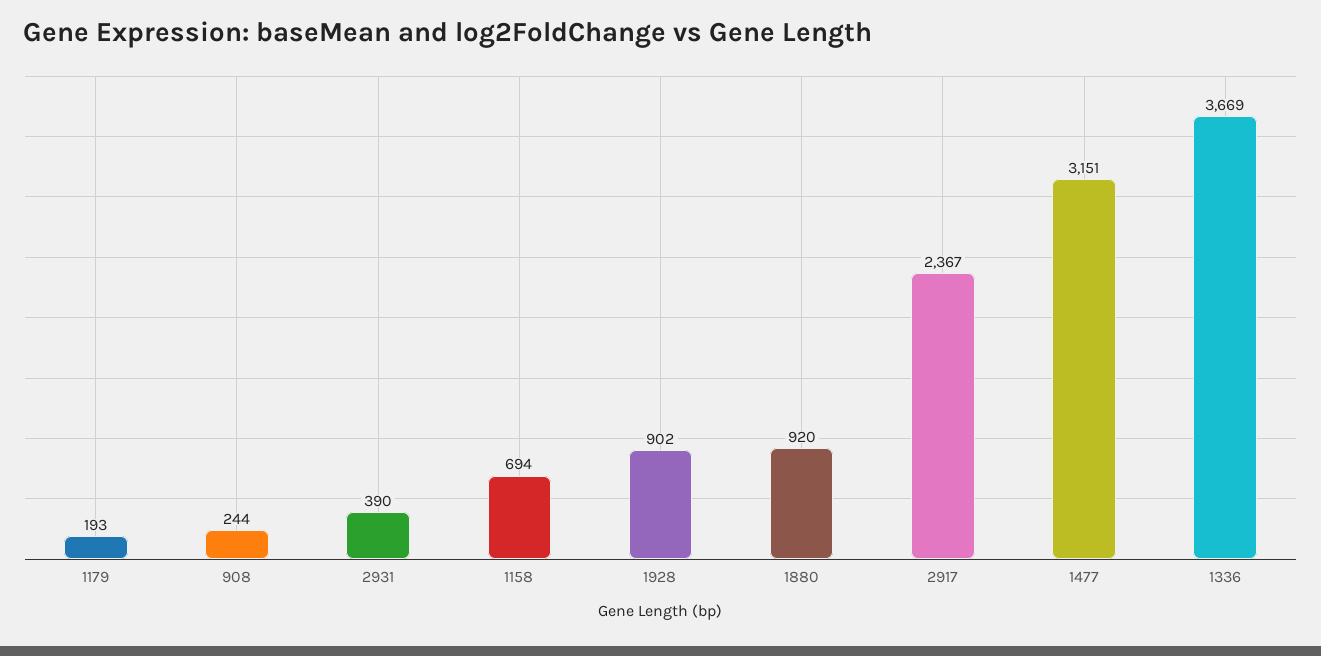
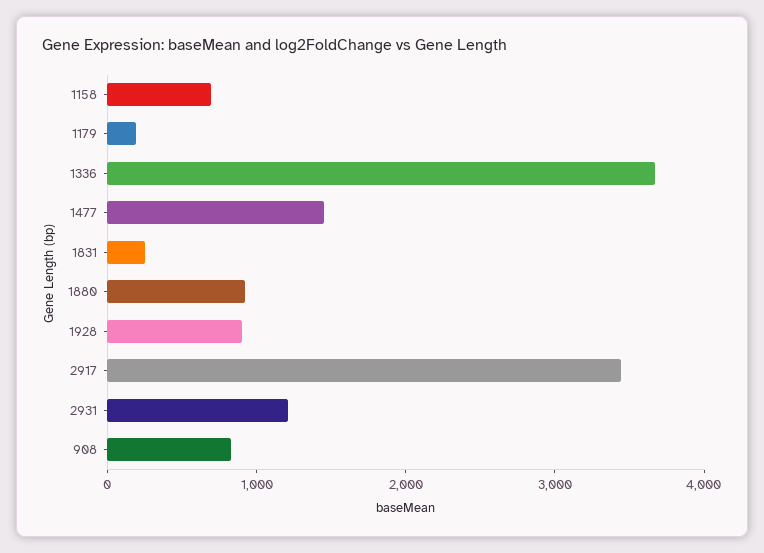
  {
    "1179": 193,
-   "908": 244,
+   "908": 800,
-   "2931": 390,
+   "2931": 1200,
    "1158": 694,
    "1928": 902,
    "1880": 920,
-   "2917": 2367,
+   "2917": 3400,
-   "1477": 3151,
+   "1477": 1400,
-   "1336": 3669
+   "1336": 3669,
+   "1831": 200
  }

